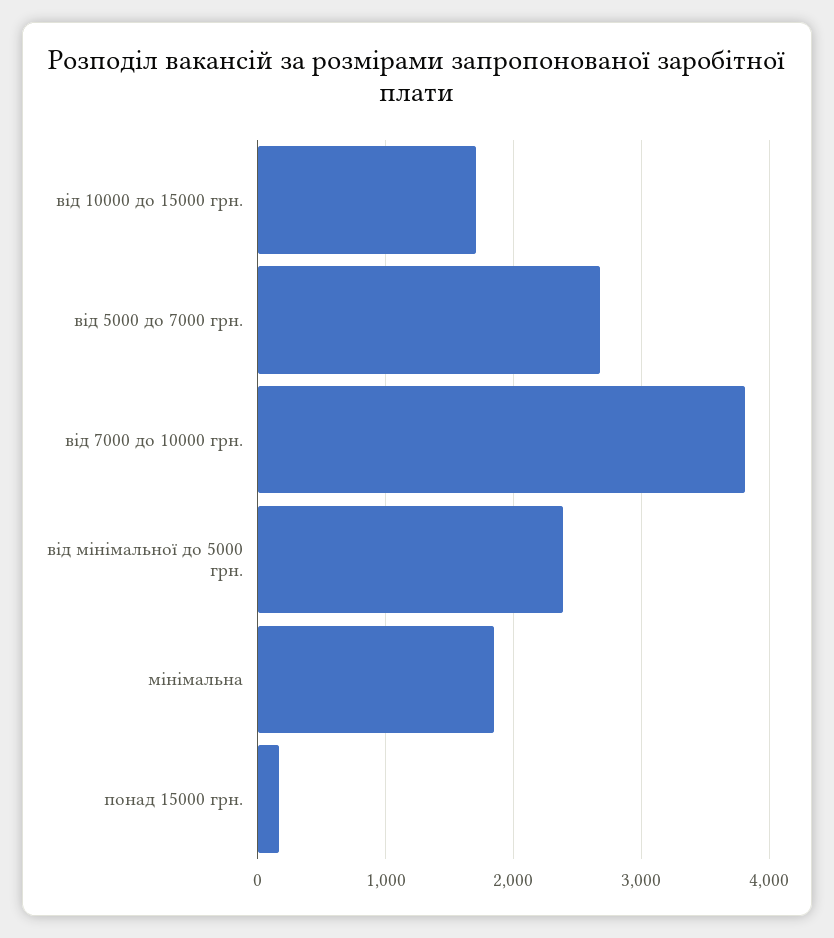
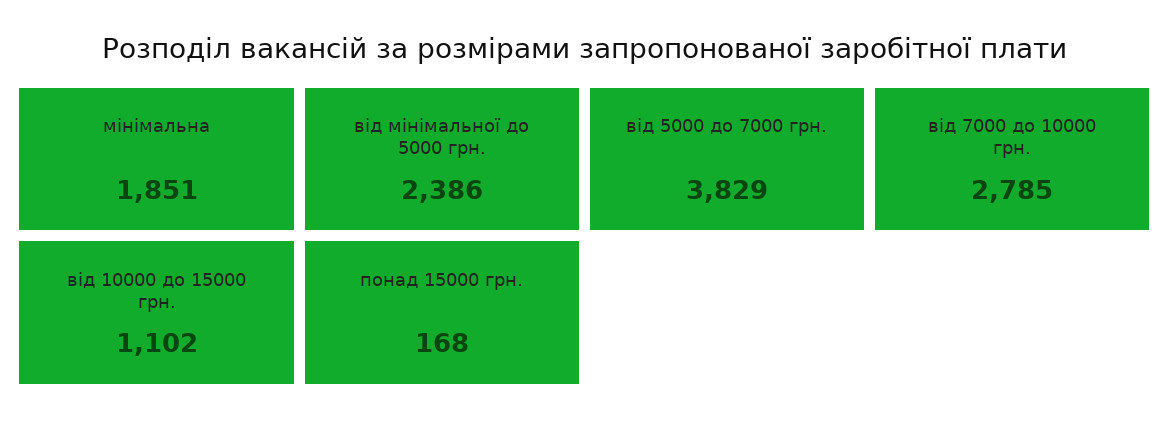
  {
-   "від 10000 до 15000 грн.": 1700,
+   "від 10000 до 15000 грн.": 1102,
-   "від 5000 до 7000 грн.": 2700,
+   "від 5000 до 7000 грн.": 3829,
-   "від 7000 до 10000 грн.": 3800,
+   "від 7000 до 10000 грн.": 2785,
    "від мінімальної до 5000 грн.": 2386,
    "мінімальна": 1851,
    "понад 15000 грн.": 168
  }

